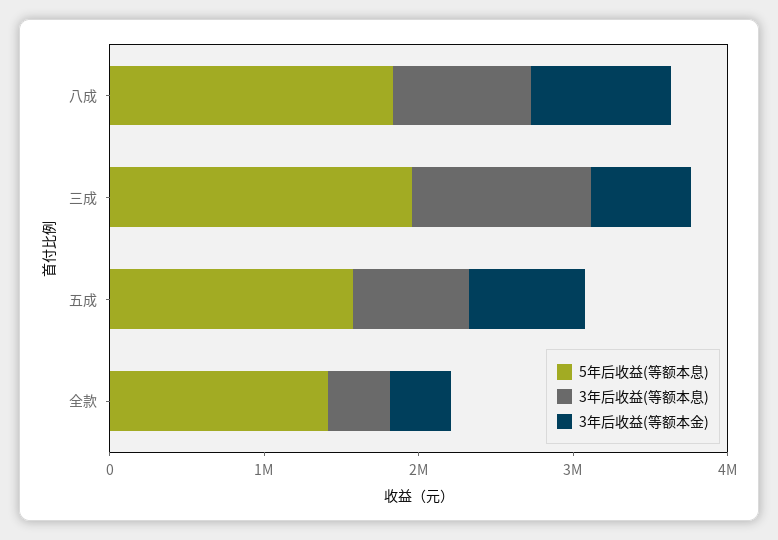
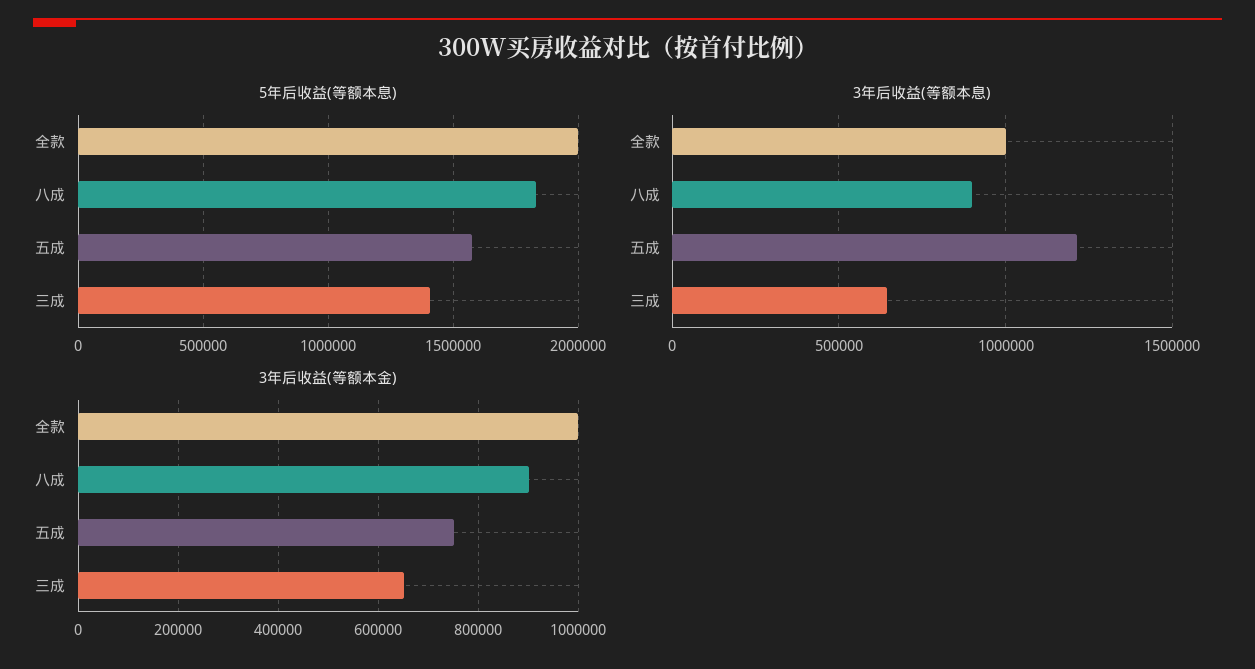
  {
    "5年后收益(等额本息)": {
      "八成": 1850000,
-     "三成": 2000000,
+     "三成": 1400000,
      "五成": 1600000,
-     "全款": 1400000
+     "全款": 2000000
    },
    "3年后收益(等额本息)": {
      "八成": 900000,
-     "三成": 1200000,
+     "三成": 650000,
-     "五成": 800000,
+     "五成": 1200000,
-     "全款": 400000
+     "全款": 1000000
    },
    "3年后收益(等额本金)": {
      "八成": 900000,
      "三成": 660000,
      "五成": 760000,
-     "全款": 400000
+     "全款": 1000000
    }
  }

